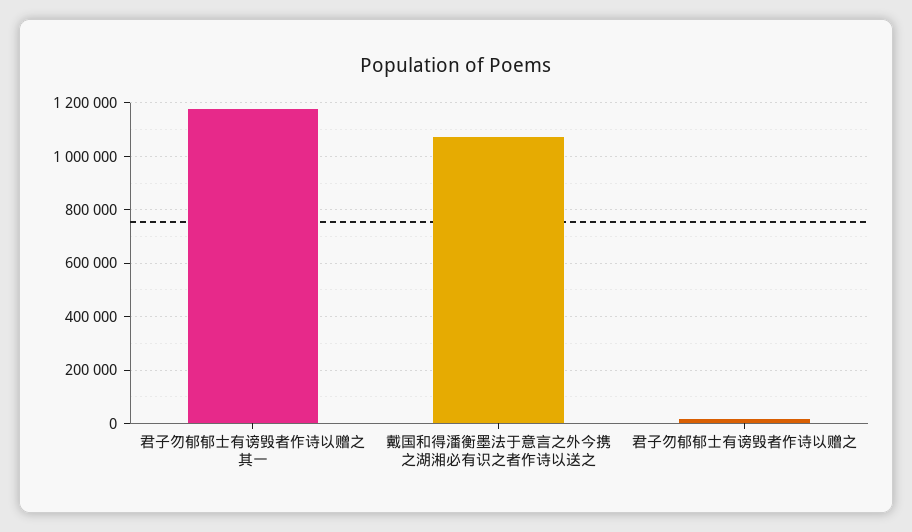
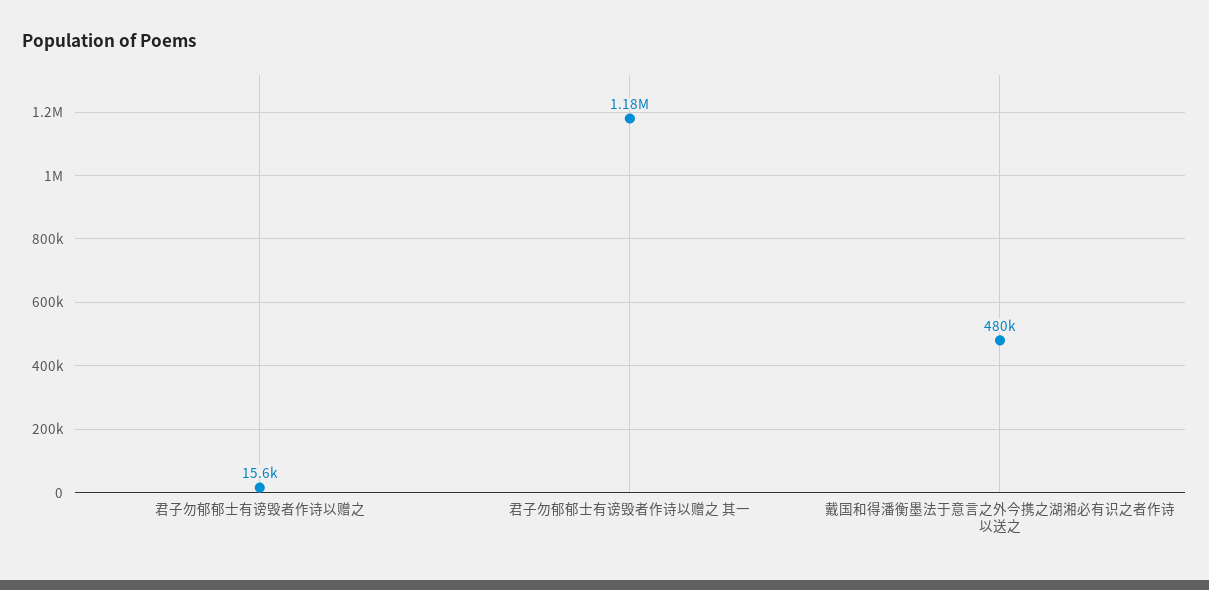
  {
    "君子勿郁郁士有谤毁者作诗以赠之 其一": 1180000,
-   "戴国和得潘衡墨法于意言之外今携之湖湘必有识之者作诗以送之": 1075000,
+   "戴国和得潘衡墨法于意言之外今携之湖湘必有识之者作诗以送之": 480000,
    "君子勿郁郁士有谤毁者作诗以赠之": 15600
  }

